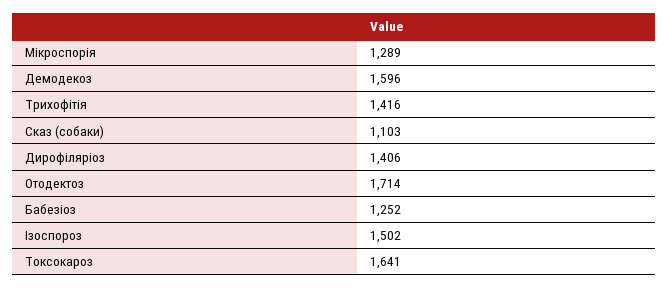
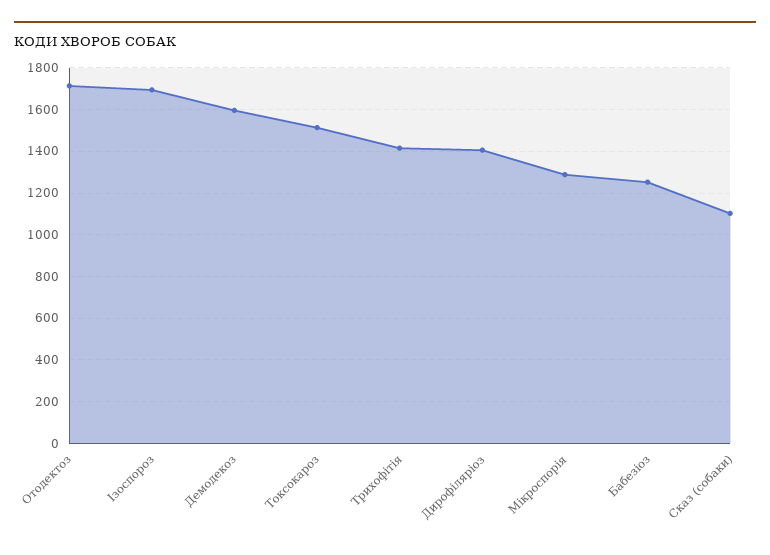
  {
    "Мікроспорія": 1289,
    "Демодекоз": 1596,
    "Трихофітія": 1416,
    "Сказ (собаки)": 1103,
    "Дирофіляріоз": 1406,
    "Отодектоз": 1714,
    "Бабезіоз": 1252,
-   "Ізоспороз": 1502,
+   "Ізоспороз": 1700,
-   "Токсокароз": 1641
+   "Токсокароз": 1500
  }

